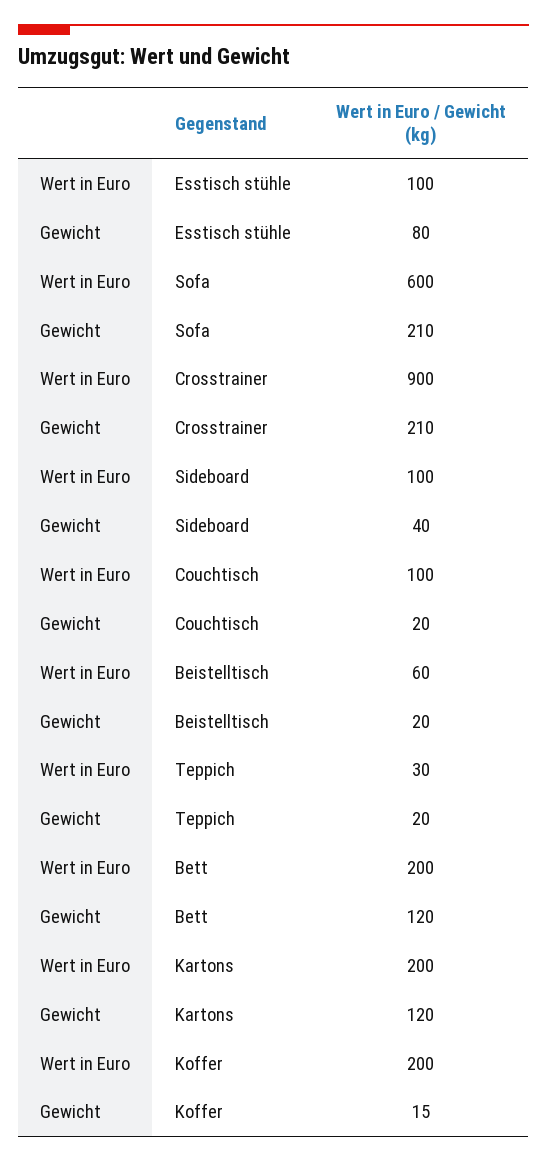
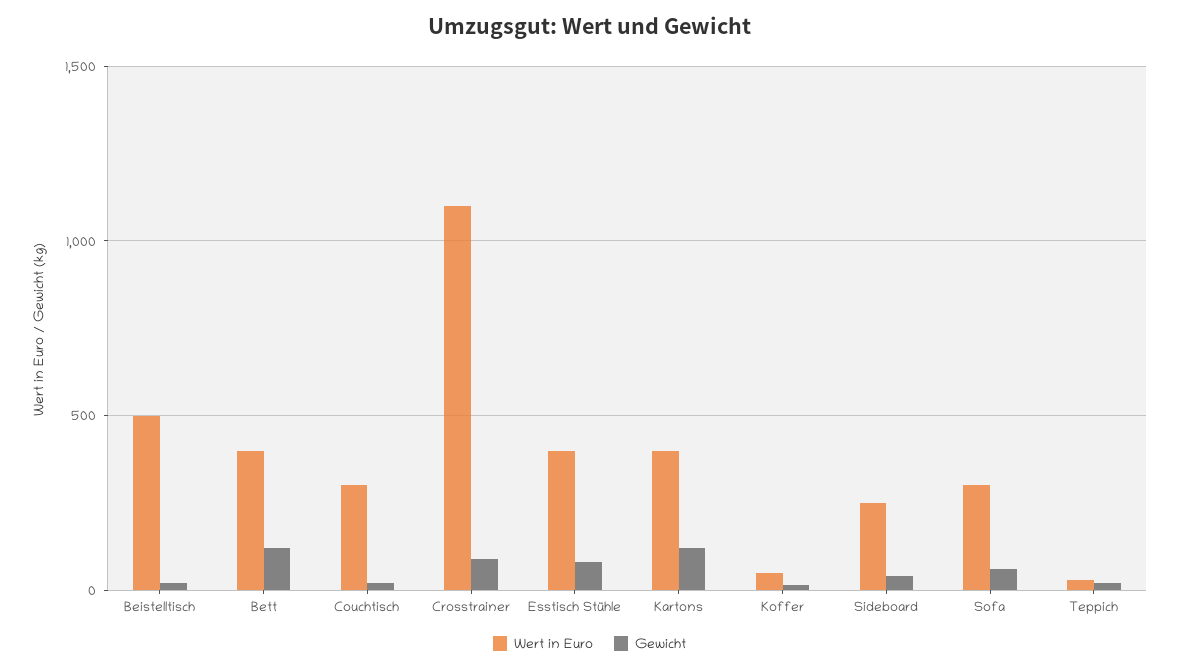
  {
    "Wert in Euro": {
-     "Esstisch stühle": 100,
+     "Esstisch stühle": 400,
-     "Sofa": 600,
+     "Sofa": 300,
-     "Crosstrainer": 900,
+     "Crosstrainer": 1100,
-     "Sideboard": 100,
+     "Sideboard": 250,
-     "Couchtisch": 100,
+     "Couchtisch": 300,
-     "Beistelltisch": 60,
+     "Beistelltisch": 500,
      "Teppich": 30,
-     "Bett": 200,
+     "Bett": 400,
-     "Kartons": 200,
+     "Kartons": 400,
-     "Koffer": 200
+     "Koffer": 50
    },
    "Gewicht": {
      "Esstisch stühle": 80,
-     "Sofa": 210,
+     "Sofa": 50,
-     "Crosstrainer": 210,
+     "Crosstrainer": 100,
      "Sideboard": 40,
      "Couchtisch": 20,
      "Beistelltisch": 20,
      "Teppich": 20,
      "Bett": 120,
      "Kartons": 120,
      "Koffer": 15
    }
  }

